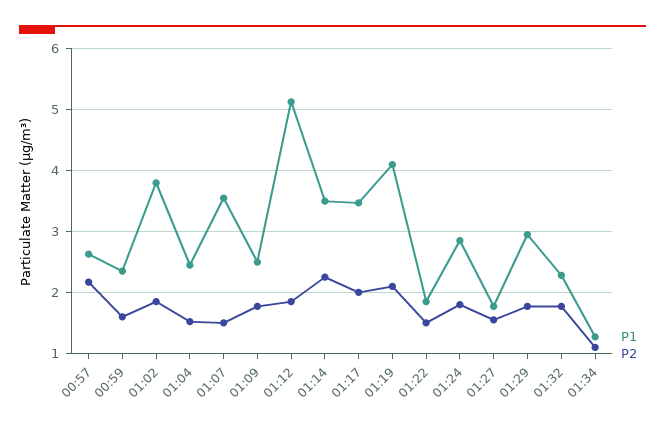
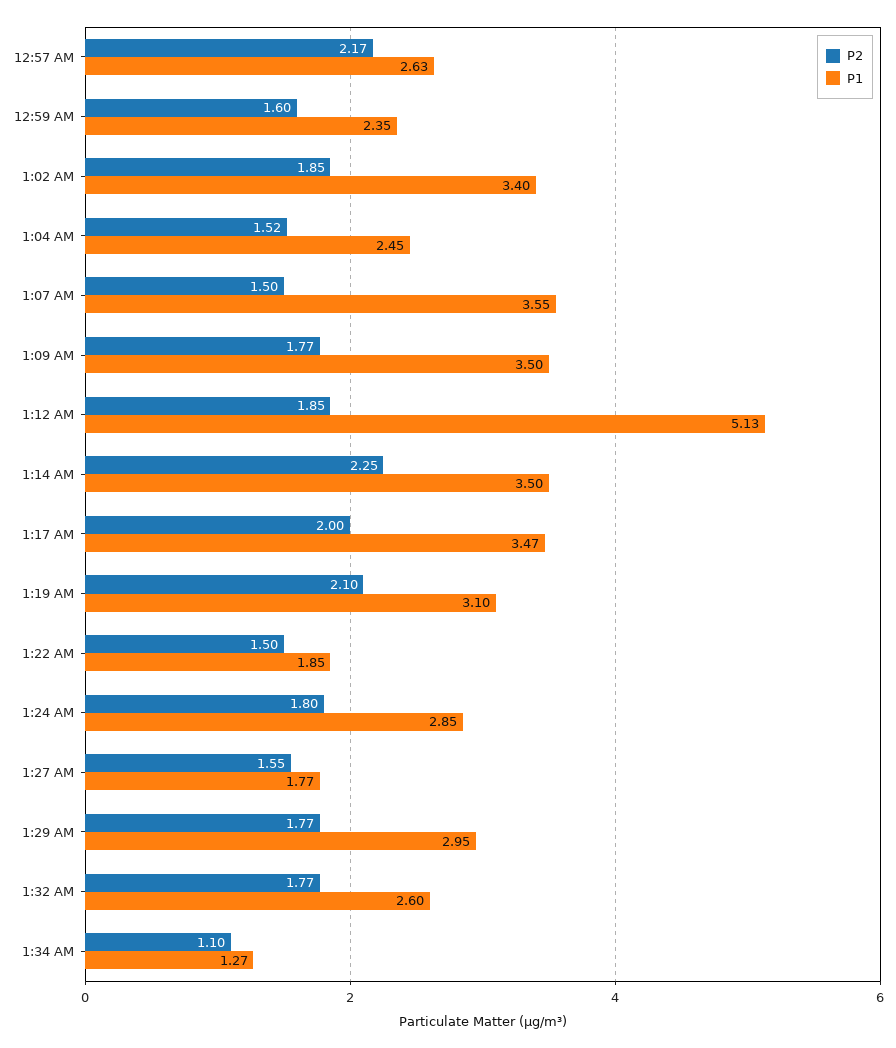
  {
    "P1": {
      "00:57": 2.63,
      "00:59": 2.35,
-     "01:02": 3.8,
+     "01:02": 3.4,
      "01:04": 2.45,
      "01:07": 3.55,
-     "01:09": 2.5,
+     "01:09": 3.5,
      "01:12": 5.13,
      "01:14": 3.5,
      "01:17": 3.47,
-     "01:19": 4.1,
+     "01:19": 3.1,
      "01:22": 1.85,
      "01:24": 2.85,
      "01:27": 1.77,
      "01:29": 2.95,
-     "01:32": 2.3,
+     "01:32": 2.6,
      "01:34": 1.27
    },
    "P2": {
      "00:57": 2.17,
      "00:59": 1.6,
      "01:02": 1.85,
      "01:04": 1.52,
      "01:07": 1.5,
      "01:09": 1.77,
      "01:12": 1.85,
      "01:14": 2.25,
      "01:17": 2,
      "01:19": 2.1,
      "01:22": 1.5,
      "01:24": 1.8,
      "01:27": 1.55,
      "01:29": 1.77,
      "01:32": 1.77,
      "01:34": 1.1
    }
  }

